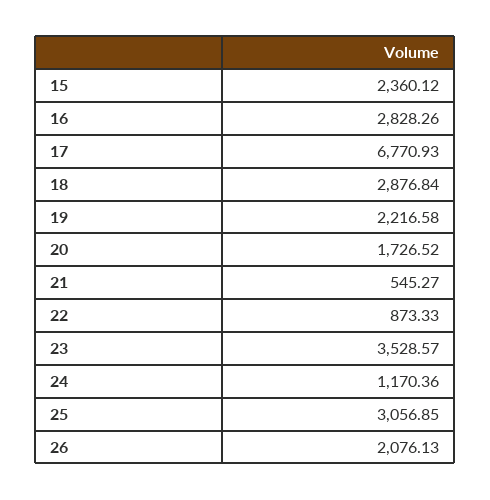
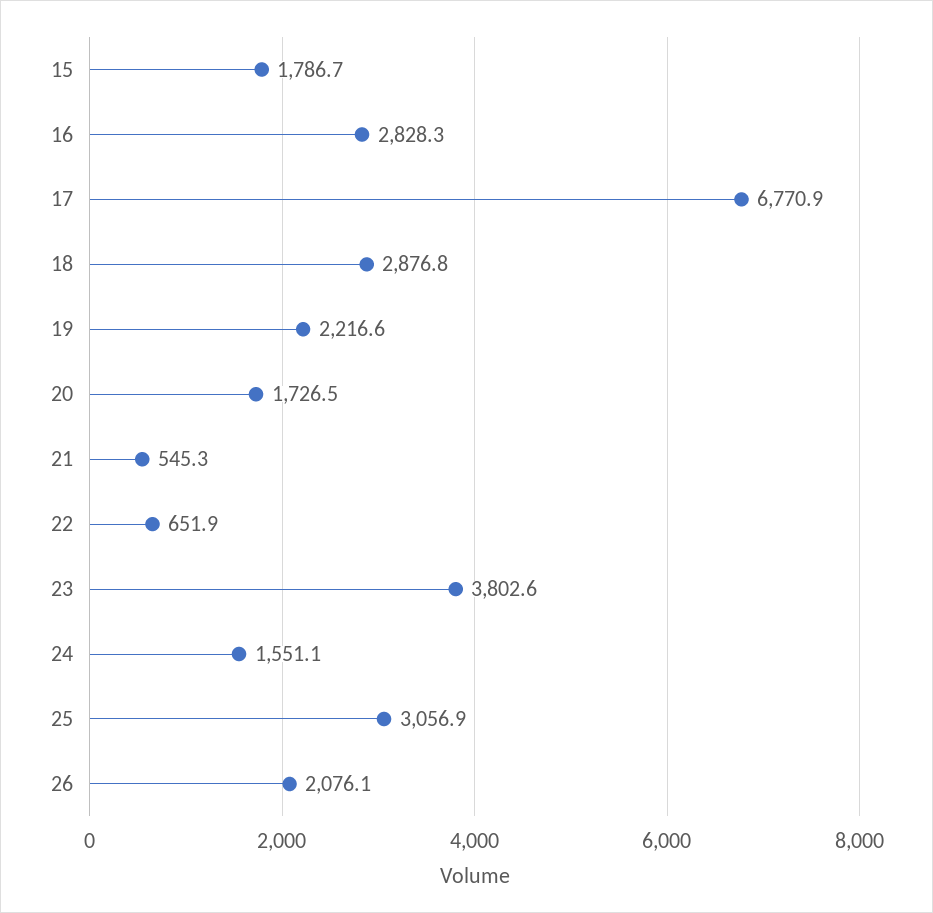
  {
-   "15": 2360.12,
+   "15": 1786.7,
    "16": 2828.26,
    "17": 6770.93,
    "18": 2876.84,
    "19": 2216.58,
    "20": 1726.52,
    "21": 545.27,
-   "22": 873.33,
+   "22": 651.9,
-   "23": 3528.57,
+   "23": 3802.6,
-   "24": 1170.36,
+   "24": 1551.1,
    "25": 3056.85,
    "26": 2076.13
  }

